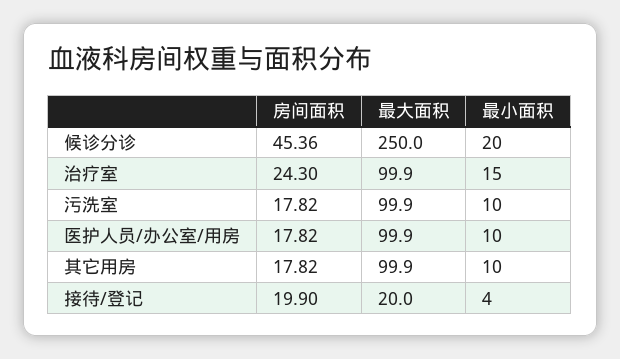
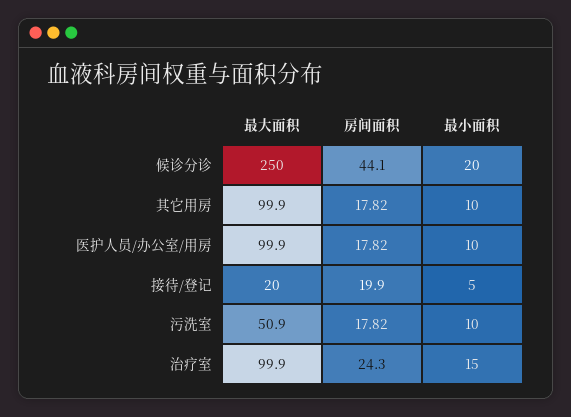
  {
    "房间面积": {
-     "候诊分诊": 45.36,
+     "候诊分诊": 44.1,
      "治疗室": 24.3,
      "污洗室": 17.82,
      "医护人员/办公室/用房": 17.82,
      "其它用房": 17.82,
      "接待/登记": 19.9
    },
    "最大面积": {
      "候诊分诊": 250,
      "治疗室": 99.9,
-     "污洗室": 99.9,
+     "污洗室": 50.9,
      "医护人员/办公室/用房": 99.9,
      "其它用房": 99.9,
      "接待/登记": 20
    },
    "最小面积": {
      "候诊分诊": 20,
      "治疗室": 15,
      "污洗室": 10,
      "医护人员/办公室/用房": 10,
      "其它用房": 10,
-     "接待/登记": 4
+     "接待/登记": 5
    }
  }

